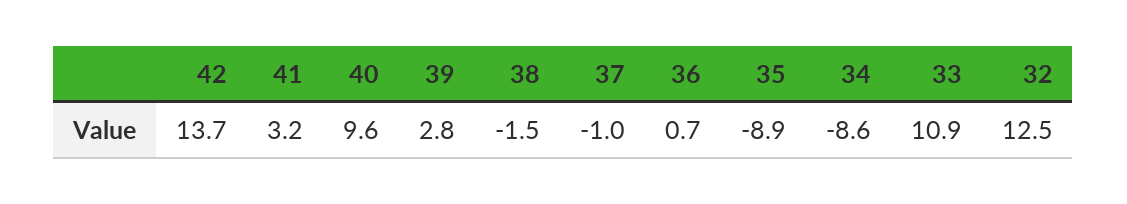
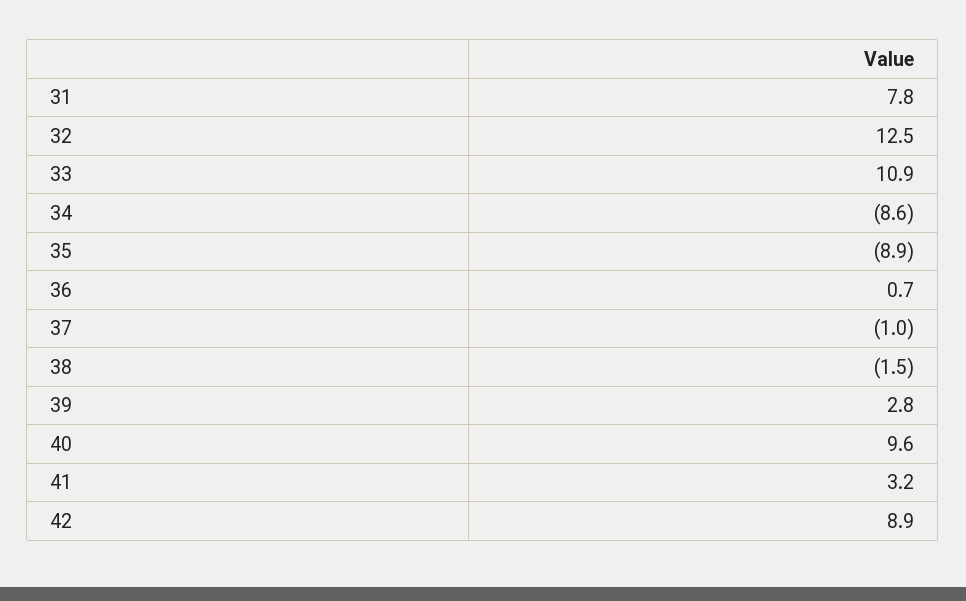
  {
-   "42": 13.7,
+   "42": 8.9,
    "41": 3.2,
    "40": 9.6,
    "39": 2.8,
    "38": -1.5,
    "37": -1,
    "36": 0.7,
    "35": -8.9,
    "34": -8.6,
    "33": 10.9,
-   "32": 12.5
+   "32": 12.5,
+   "31": 7.8
  }

